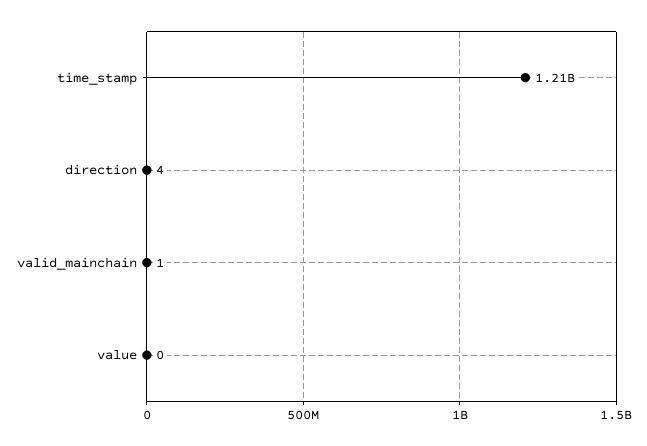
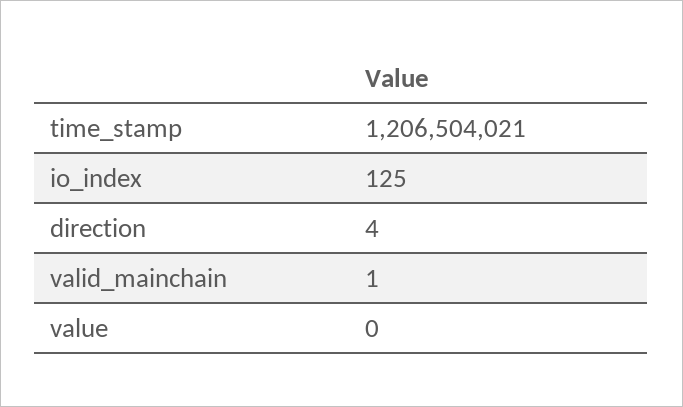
  {
    "time_stamp": 1206504021,
    "direction": 4,
    "valid_mainchain": 1,
-   "value": 0
+   "value": 0,
+   "io_index": 125
  }

